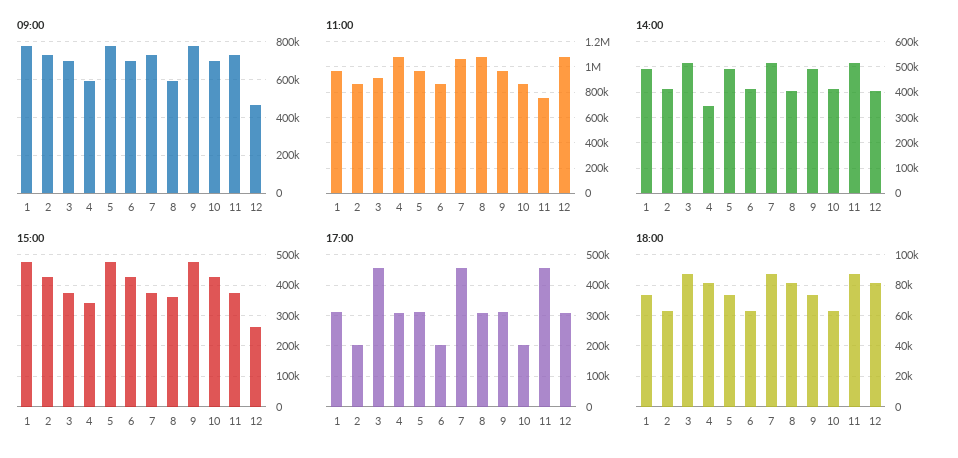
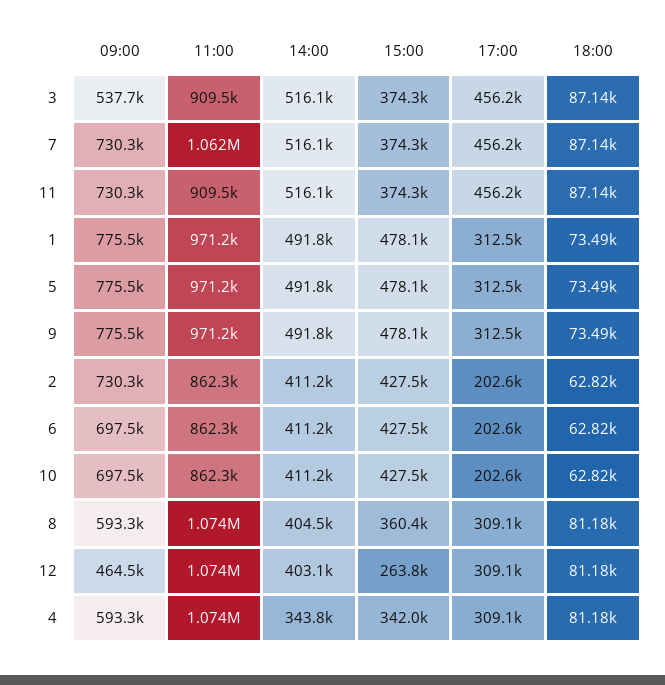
  {
    "09:00": {
      "1": 775500,
      "2": 730300,
-     "3": 700000,
+     "3": 537700,
      "4": 593300,
      "5": 775500,
      "6": 697500,
      "7": 730300,
      "8": 593300,
      "9": 775500,
      "10": 697500,
      "11": 730300,
      "12": 464500
    },
    "11:00": {
      "1": 971200,
      "2": 862300,
      "3": 909500,
      "4": 1074000,
      "5": 971200,
      "6": 862300,
      "7": 1062000,
      "8": 1074000,
      "9": 971200,
      "10": 862300,
-     "11": 750000,
+     "11": 909500,
      "12": 1074000
    },
    "14:00": {
      "1": 491800,
      "2": 411200,
      "3": 516100,
      "4": 343800,
      "5": 491800,
      "6": 411200,
      "7": 516100,
      "8": 404500,
      "9": 491800,
      "10": 411200,
      "11": 516100,
      "12": 403100
    },
    "15:00": {
      "1": 478100,
      "2": 427500,
      "3": 374300,
      "4": 342000,
      "5": 478100,
      "6": 427500,
      "7": 374300,
      "8": 360400,
      "9": 478100,
      "10": 427500,
      "11": 374300,
      "12": 263800
    },
    "17:00": {
      "1": 312500,
      "2": 202600,
      "3": 456200,
      "4": 309100,
      "5": 312500,
      "6": 202600,
      "7": 456200,
      "8": 309100,
      "9": 312500,
      "10": 202600,
      "11": 456200,
      "12": 309100
    },
    "18:00": {
      "1": 73490,
      "2": 62820,
      "3": 87140,
      "4": 81180,
      "5": 73490,
      "6": 62820,
      "7": 87140,
      "8": 81180,
      "9": 73490,
      "10": 62820,
      "11": 87140,
      "12": 81180
    }
  }

